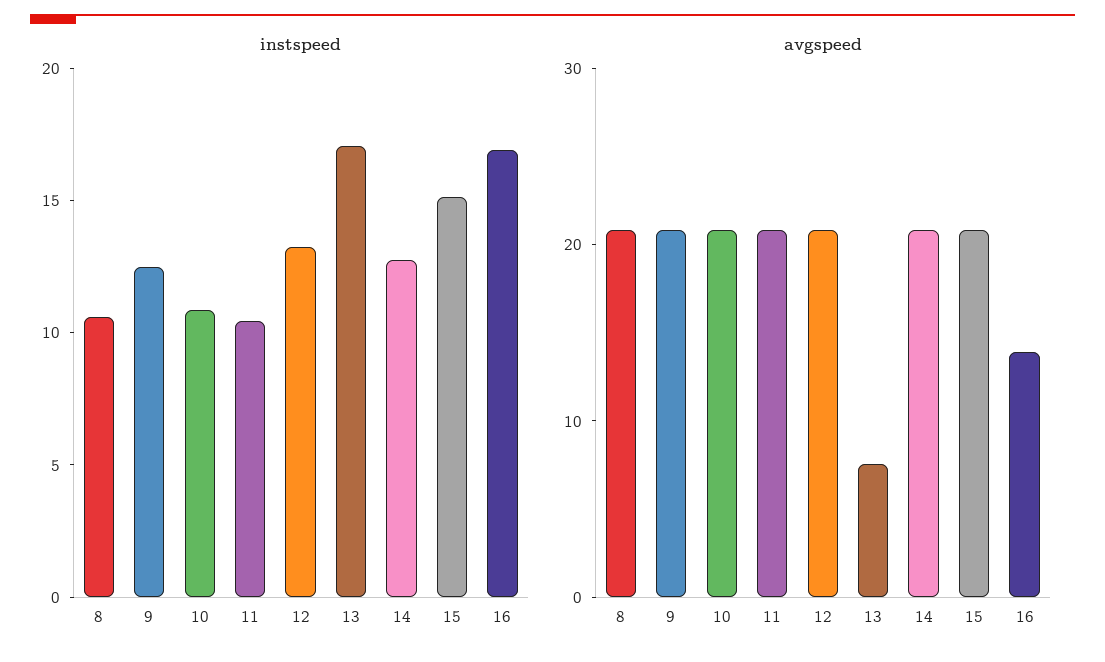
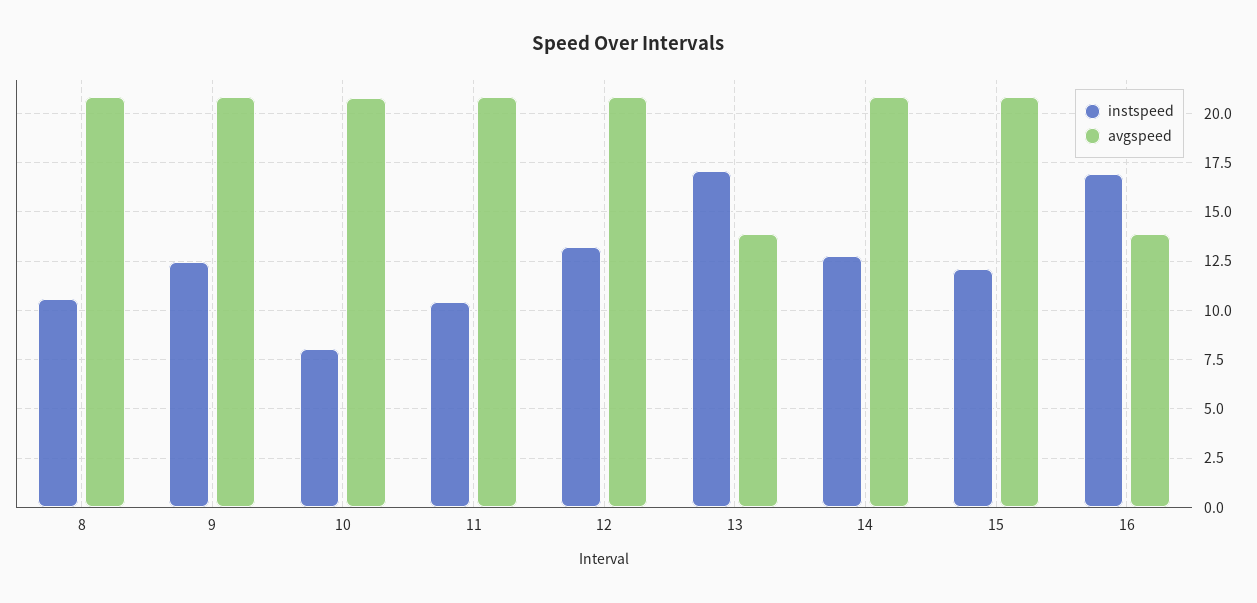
  {
    "instspeed": {
      "8": 10.5,
      "9": 12.5,
-     "10": 11,
+     "10": 8,
      "11": 10.5,
      "12": 13,
      "13": 17,
      "14": 12.5,
-     "15": 15,
+     "15": 12,
      "16": 17
    },
    "avgspeed": {
      "8": 21,
      "9": 21,
      "10": 21,
      "11": 21,
      "12": 21,
-     "13": 8,
+     "13": 14,
      "14": 21,
      "15": 21,
      "16": 14
    }
  }

